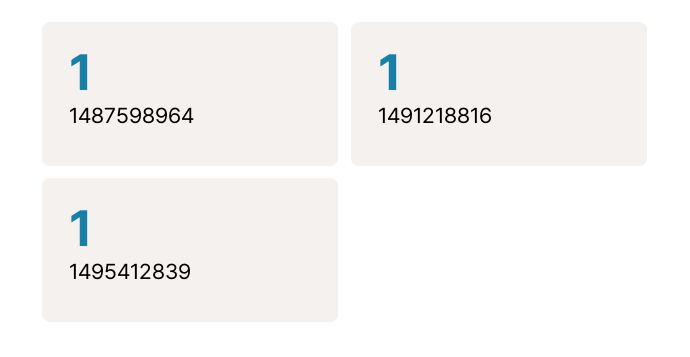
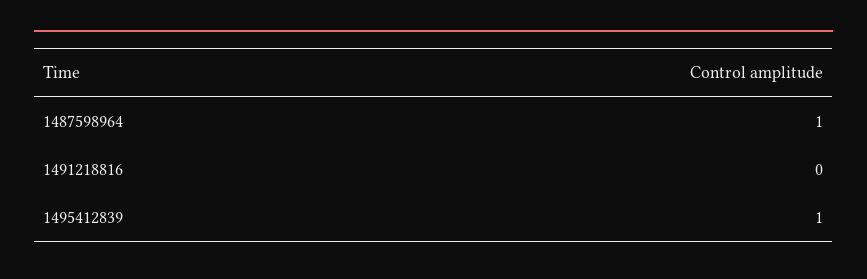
  {
    "1487598964": 1,
-   "1491218816": 1,
+   "1491218816": 0,
    "1495412839": 1
  }

